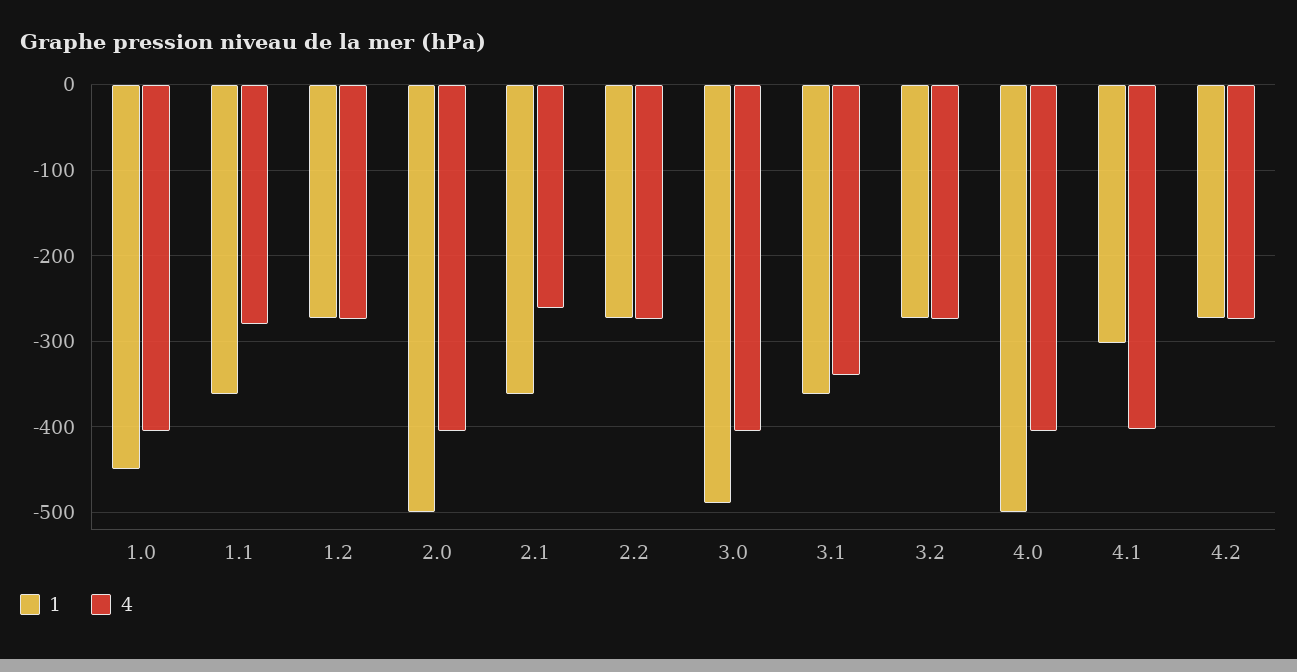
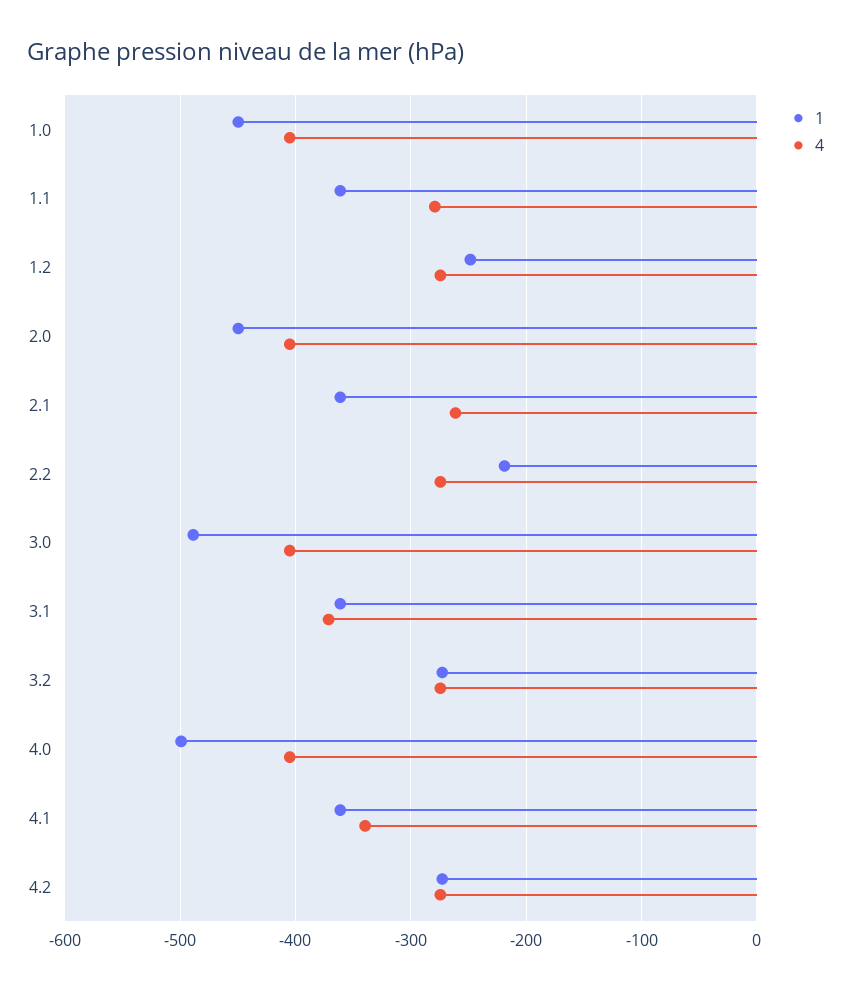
  {
    "1": {
      "1.0": -450,
      "1.1": -360,
-     "1.2": -270,
+     "1.2": -250,
-     "2.0": -500,
+     "2.0": -450,
      "2.1": -360,
-     "2.2": -270,
+     "2.2": -220,
      "3.0": -490,
      "3.1": -360,
      "3.2": -270,
      "4.0": -500,
-     "4.1": -300,
+     "4.1": -360,
      "4.2": -270
    },
    "4": {
      "1.0": -400,
      "1.1": -280,
      "1.2": -270,
      "2.0": -400,
      "2.1": -260,
      "2.2": -270,
      "3.0": -400,
-     "3.1": -340,
+     "3.1": -370,
      "3.2": -270,
      "4.0": -400,
-     "4.1": -400,
+     "4.1": -340,
      "4.2": -270
    }
  }

